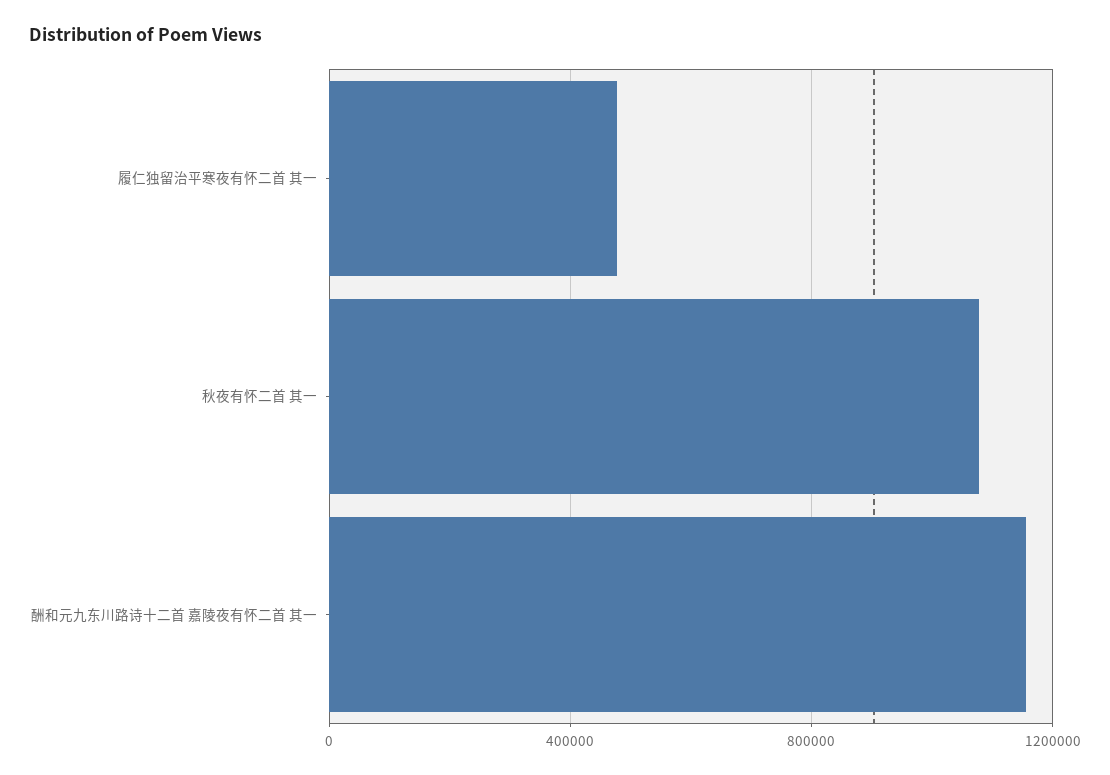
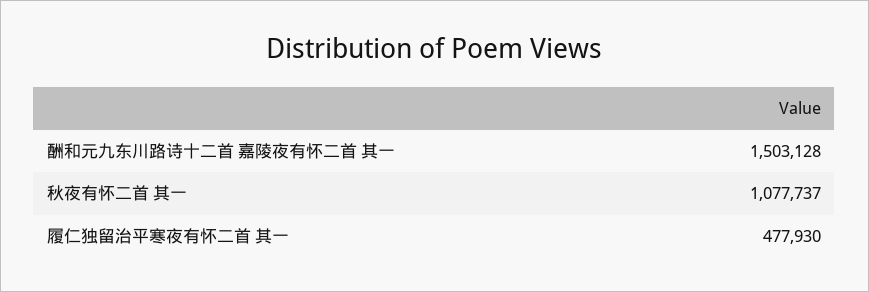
  {
    "履仁独留治平寒夜有怀二首 其一": 477930,
    "秋夜有怀二首 其一": 1077737,
-   "酬和元九东川路诗十二首 嘉陵夜有怀二首 其一": 1150000
+   "酬和元九东川路诗十二首 嘉陵夜有怀二首 其一": 1503128
  }

